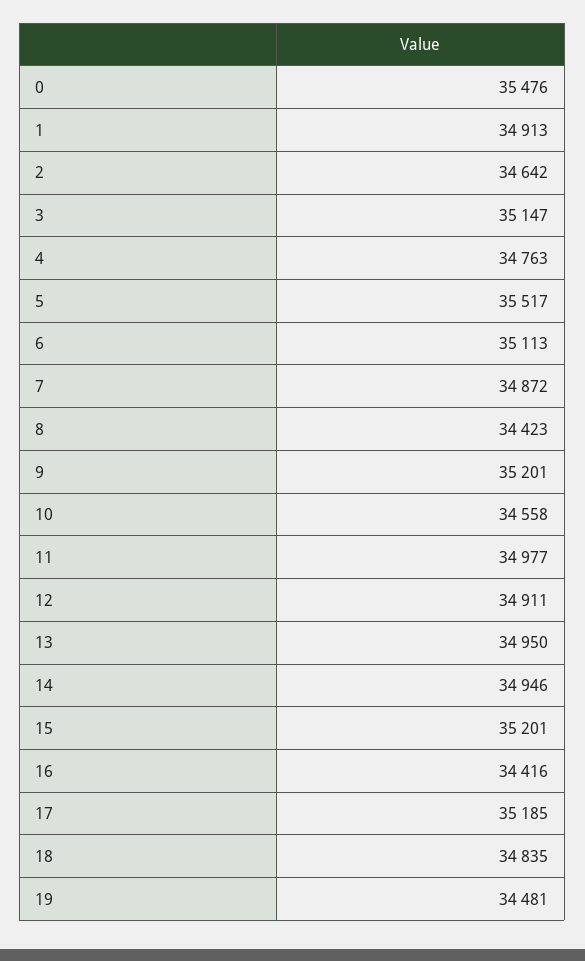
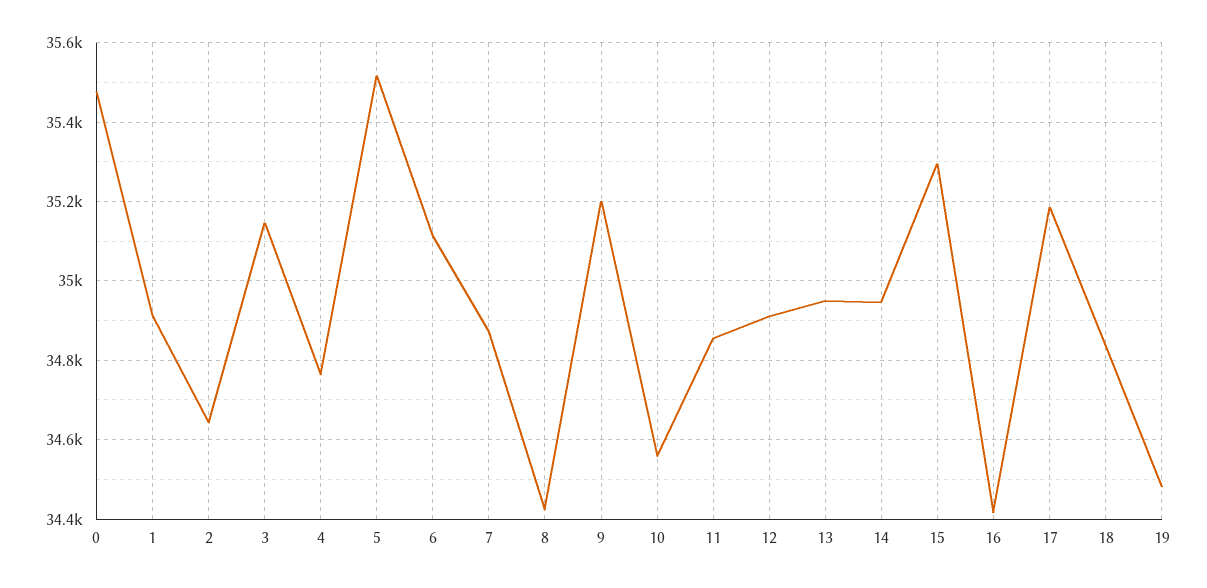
  {
    "0": 35476,
    "1": 34913,
    "2": 34642,
    "3": 35147,
    "4": 34763,
    "5": 35517,
    "6": 35113,
    "7": 34872,
    "8": 34423,
    "9": 35201,
    "10": 34558,
-   "11": 34977,
+   "11": 34860,
    "12": 34911,
    "13": 34950,
    "14": 34946,
-   "15": 35201,
+   "15": 35300,
    "16": 34416,
    "17": 35185,
    "18": 34835,
    "19": 34481
  }

